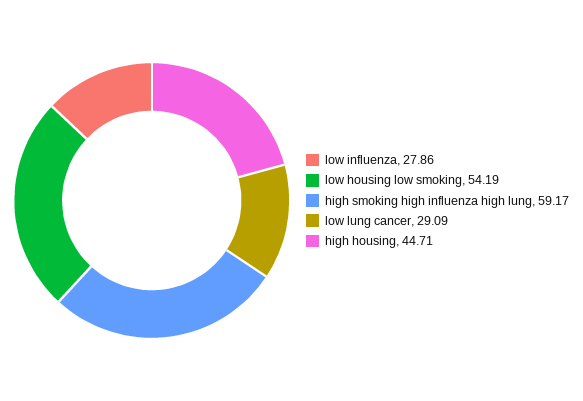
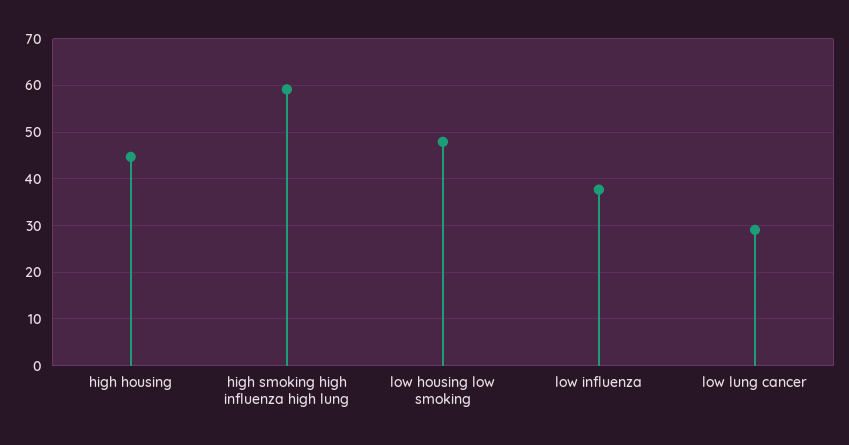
  {
-   "low influenza": 27.86,
+   "low influenza": 38,
-   "low housing low smoking": 54.19,
+   "low housing low smoking": 48,
    "high smoking high influenza high lung": 59.17,
    "low lung cancer": 29.09,
    "high housing": 44.71
  }

